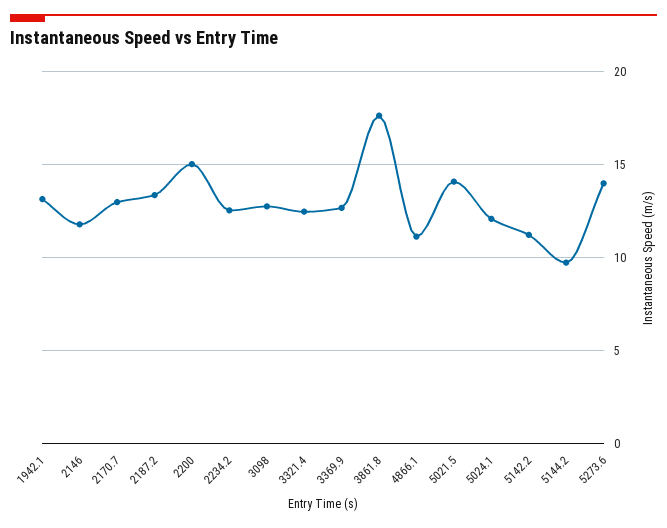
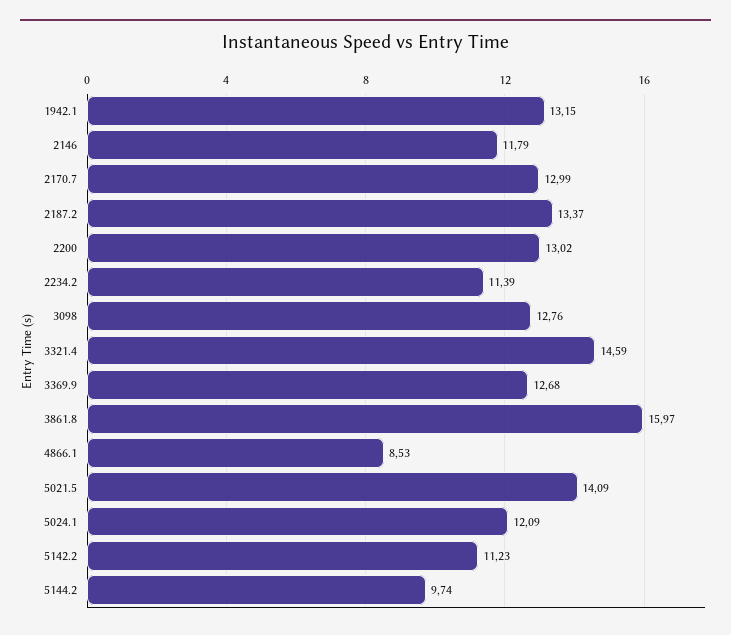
  {
    "1942.1": 13.15,
    "2146": 11.79,
    "2170.7": 12.99,
    "2187.2": 13.37,
-   "2200": 15,
+   "2200": 13.02,
-   "2234.2": 12.5,
+   "2234.2": 11.39,
    "3098": 12.76,
-   "3321.4": 12.5,
+   "3321.4": 14.59,
    "3369.9": 12.68,
-   "3861.8": 17.5,
+   "3861.8": 15.97,
-   "4866.1": 11,
+   "4866.1": 8.53,
    "5021.5": 14.09,
    "5024.1": 12.09,
    "5142.2": 11.23,
-   "5144.2": 9.74,
+   "5144.2": 9.74
-   "5273.6": 14
  }

